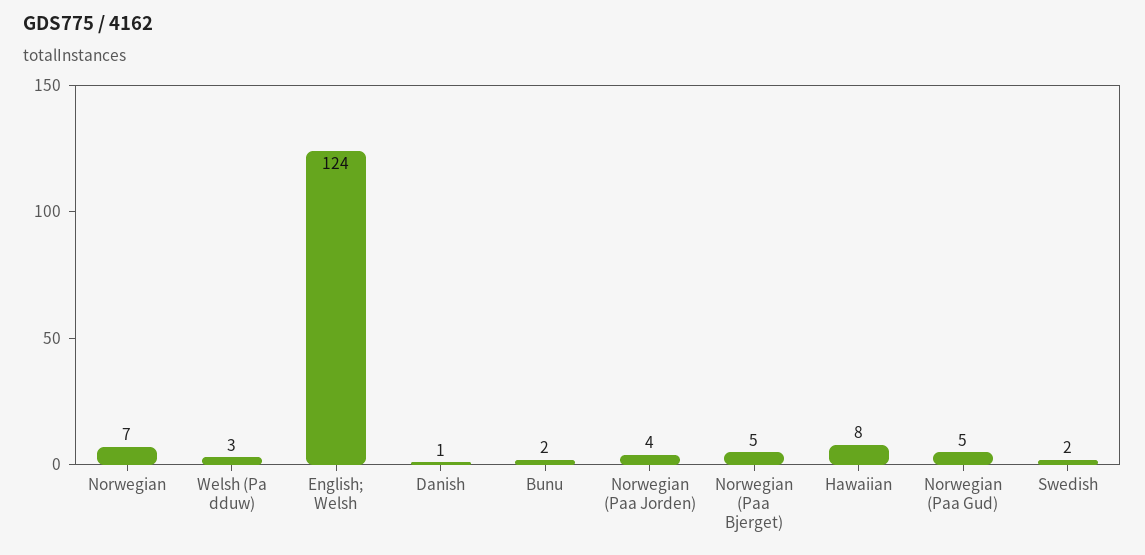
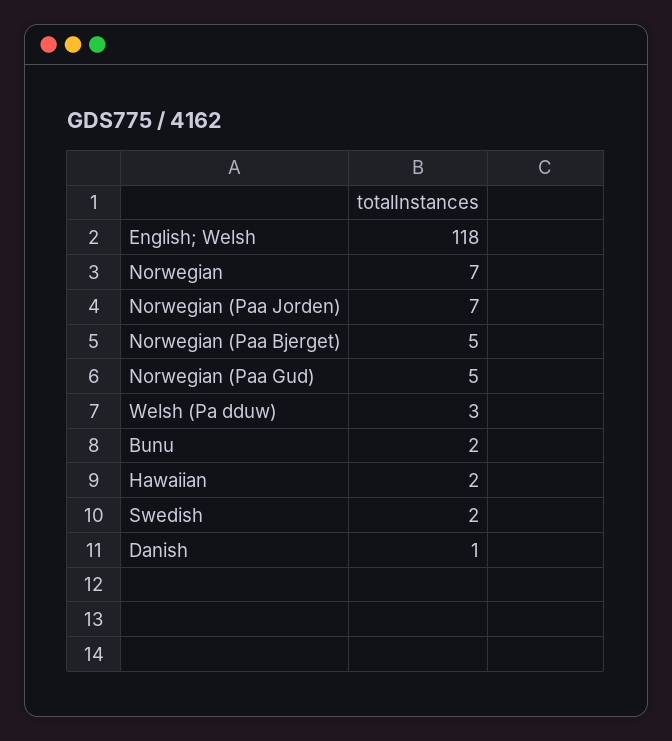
  {
    "Norwegian": 7,
    "Welsh (Pa dduw)": 3,
-   "English; Welsh": 124,
+   "English; Welsh": 118,
    "Danish": 1,
    "Bunu": 2,
-   "Norwegian (Paa Jorden)": 4,
+   "Norwegian (Paa Jorden)": 7,
    "Norwegian (Paa Bjerget)": 5,
-   "Hawaiian": 8,
+   "Hawaiian": 2,
    "Norwegian (Paa Gud)": 5,
    "Swedish": 2
  }

